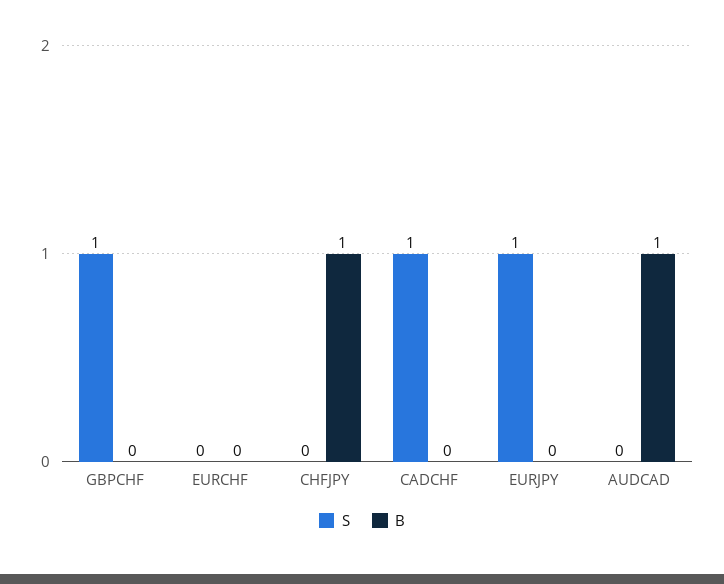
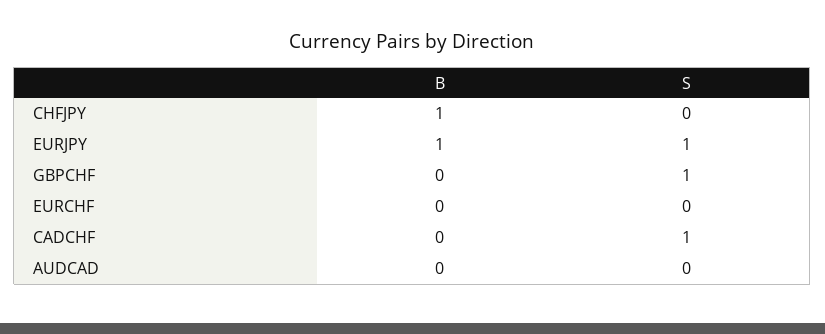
  {
    "S": {
      "GBPCHF": 1,
      "EURCHF": 0,
      "CHFJPY": 0,
      "CADCHF": 1,
      "EURJPY": 1,
      "AUDCAD": 0
    },
    "B": {
      "GBPCHF": 0,
      "EURCHF": 0,
      "CHFJPY": 1,
      "CADCHF": 0,
-     "EURJPY": 0,
+     "EURJPY": 1,
-     "AUDCAD": 1
+     "AUDCAD": 0
    }
  }

